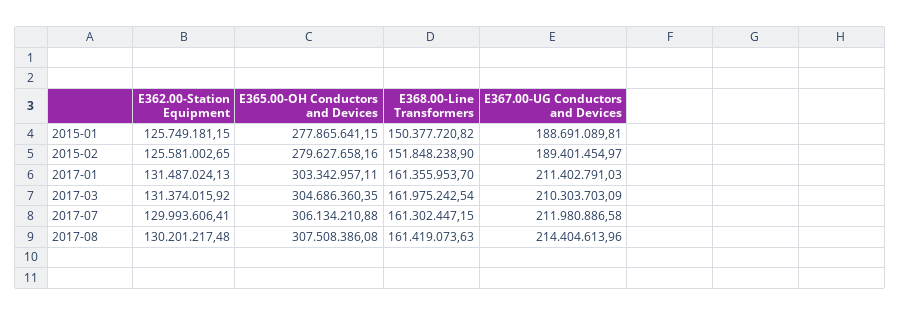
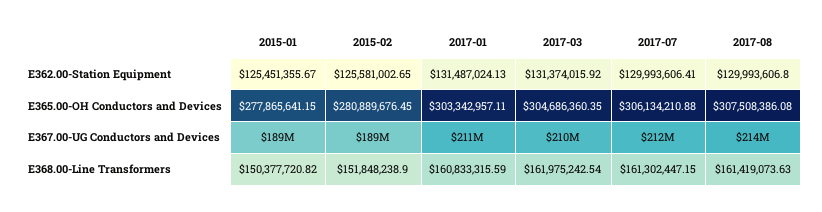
  {
    "E362.00-Station Equipment": {
-     "2015-01": 125749181.15,
+     "2015-01": 125451355.67,
      "2015-02": 125581002.65,
      "2017-01": 131487024.13,
      "2017-03": 131374015.92,
      "2017-07": 129993606.41,
-     "2017-08": 130201217.48
+     "2017-08": 129993606.8
    },
    "E365.00-OH Conductors and Devices": {
      "2015-01": 277865641.15,
-     "2015-02": 279627658.16,
+     "2015-02": 280889676.45,
      "2017-01": 303342957.11,
      "2017-03": 304686360.35,
      "2017-07": 306134210.88,
      "2017-08": 307508386.08
    },
    "E368.00-Line Transformers": {
      "2015-01": 150377720.82,
      "2015-02": 151848238.9,
-     "2017-01": 161355953.7,
+     "2017-01": 160833315.59,
      "2017-03": 161975242.54,
      "2017-07": 161302447.15,
      "2017-08": 161419073.63
    },
    "E367.00-UG Conductors and Devices": {
      "2015-01": 188691089.81,
      "2015-02": 189401454.97,
      "2017-01": 211402791.03,
      "2017-03": 210303703.09,
      "2017-07": 211980886.58,
      "2017-08": 214404613.96
    }
  }

